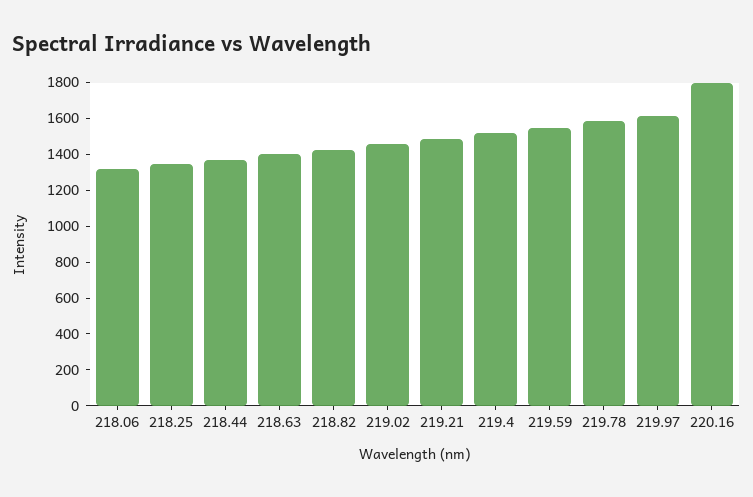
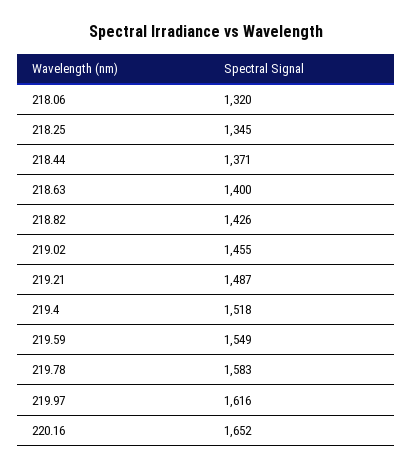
  {
    "218.06": 1320,
    "218.25": 1345,
    "218.44": 1371,
    "218.63": 1400,
    "218.82": 1426,
    "219.02": 1455,
    "219.21": 1487,
    "219.4": 1518,
    "219.59": 1549,
    "219.78": 1583,
    "219.97": 1616,
-   "220.16": 1800
+   "220.16": 1652
  }

